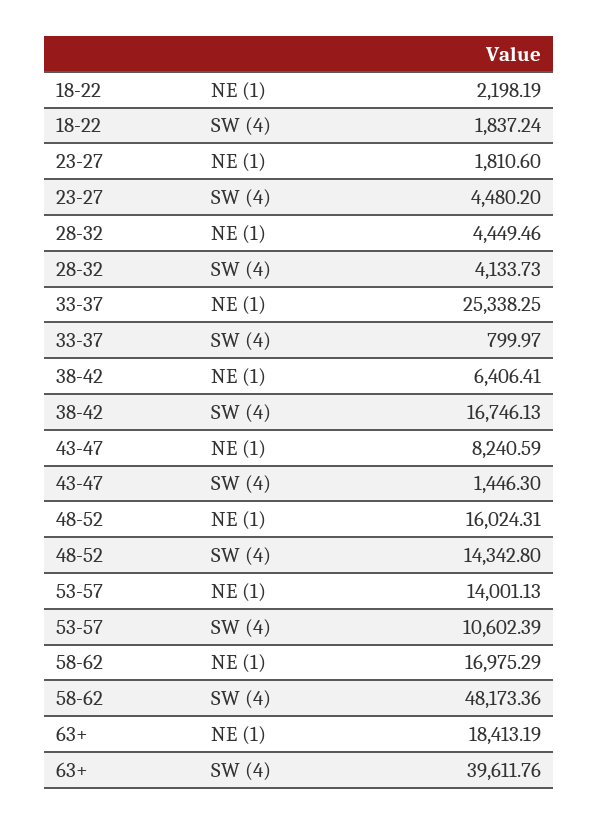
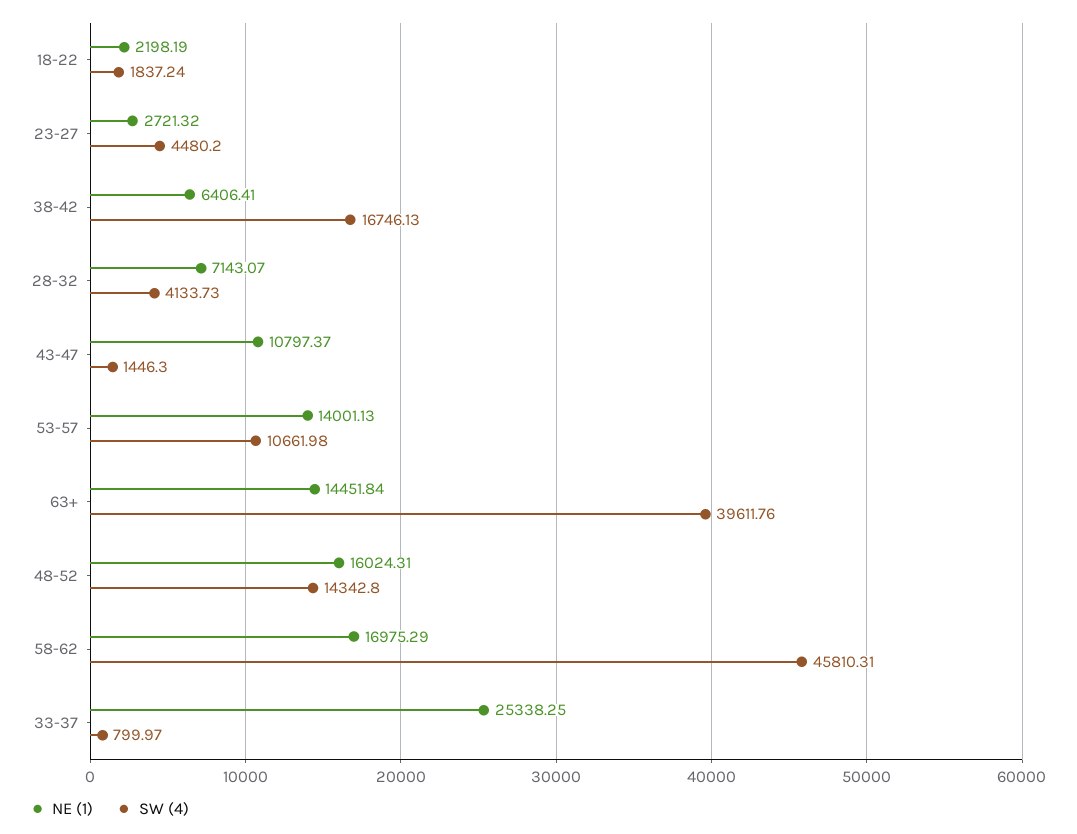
  {
    "NE (1)": {
      "18-22": 2198.19,
-     "23-27": 1810.6,
+     "23-27": 2721.32,
-     "28-32": 4449.46,
+     "28-32": 7143.07,
      "33-37": 25338.25,
      "38-42": 6406.41,
-     "43-47": 8240.59,
+     "43-47": 10797.37,
      "48-52": 16024.31,
      "53-57": 14001.13,
      "58-62": 16975.29,
-     "63+": 18413.19
+     "63+": 14451.84
    },
    "SW (4)": {
      "18-22": 1837.24,
      "23-27": 4480.2,
      "28-32": 4133.73,
      "33-37": 799.97,
      "38-42": 16746.13,
      "43-47": 1446.3,
      "48-52": 14342.8,
-     "53-57": 10602.39,
+     "53-57": 10661.98,
-     "58-62": 48173.36,
+     "58-62": 45810.31,
      "63+": 39611.76
    }
  }

